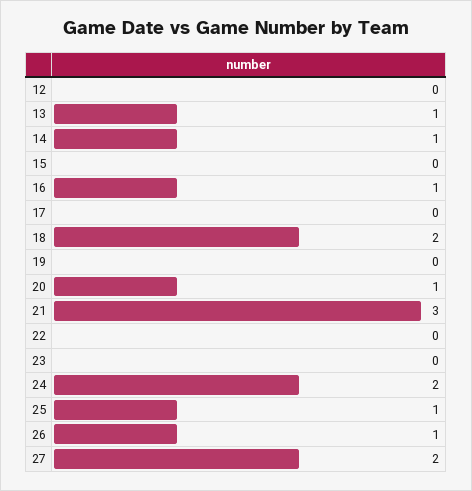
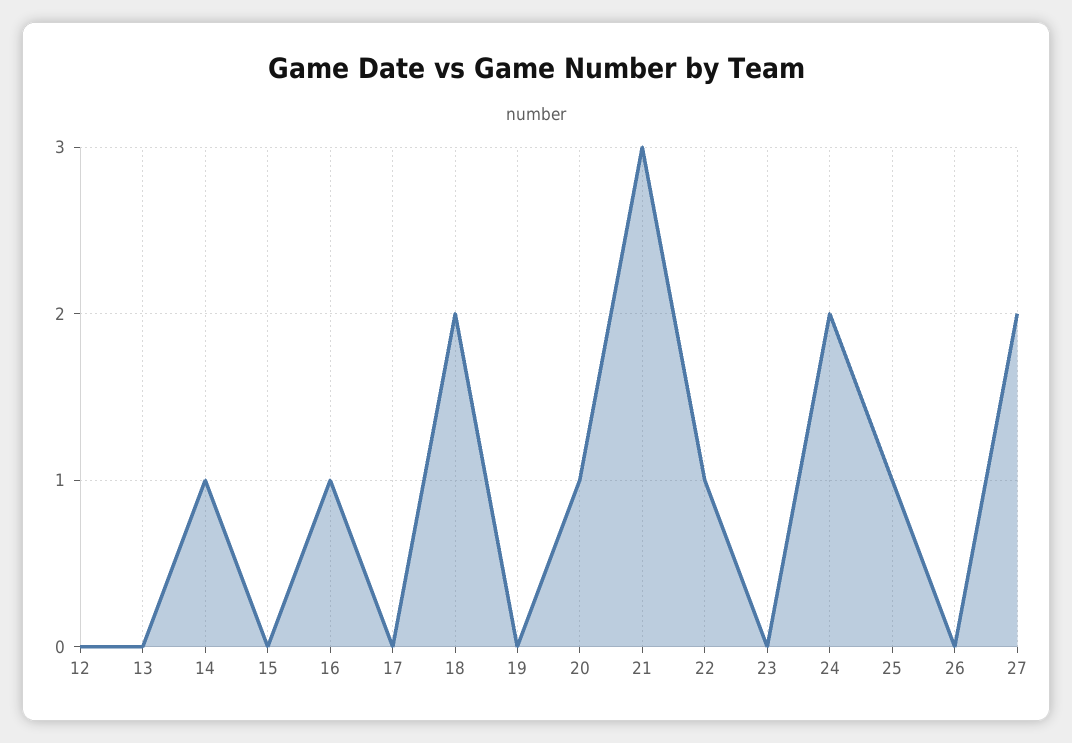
  {
    "12": 0,
-   "13": 1,
+   "13": 0,
    "14": 1,
    "15": 0,
    "16": 1,
    "17": 0,
    "18": 2,
    "19": 0,
    "20": 1,
    "21": 3,
-   "22": 0,
+   "22": 1,
    "23": 0,
    "24": 2,
    "25": 1,
-   "26": 1,
+   "26": 0,
    "27": 2
  }

